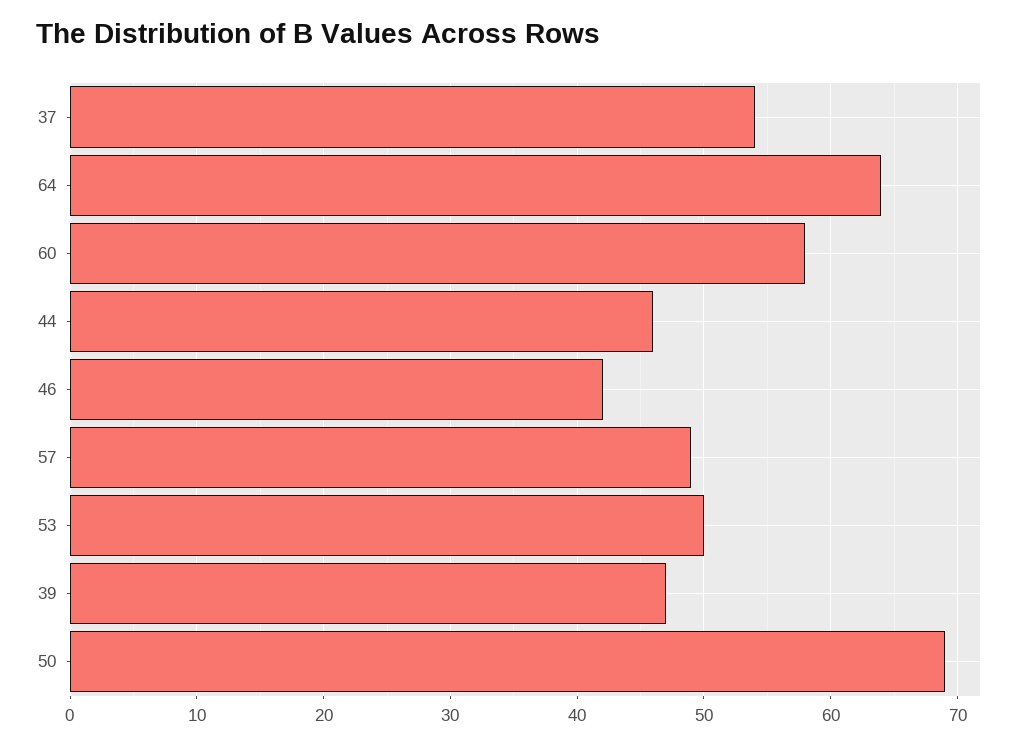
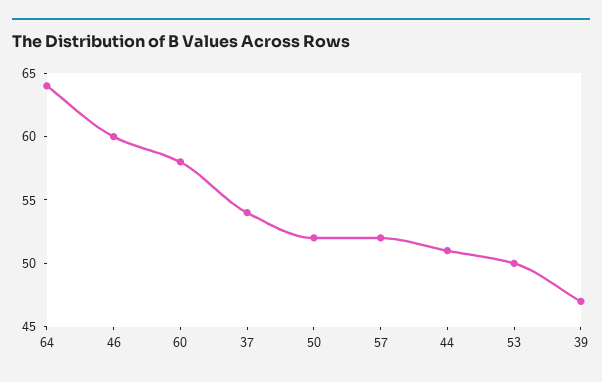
  {
    "37": 54,
    "64": 64,
    "60": 58,
-   "44": 46,
+   "44": 51,
-   "46": 42,
+   "46": 60,
-   "57": 49,
+   "57": 52,
    "53": 50,
    "39": 47,
-   "50": 69
+   "50": 52
  }

